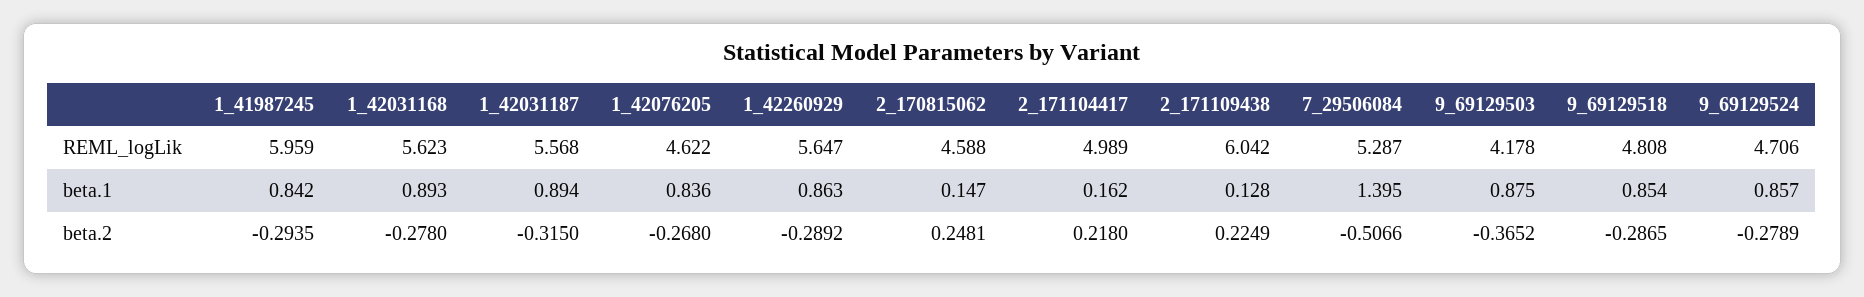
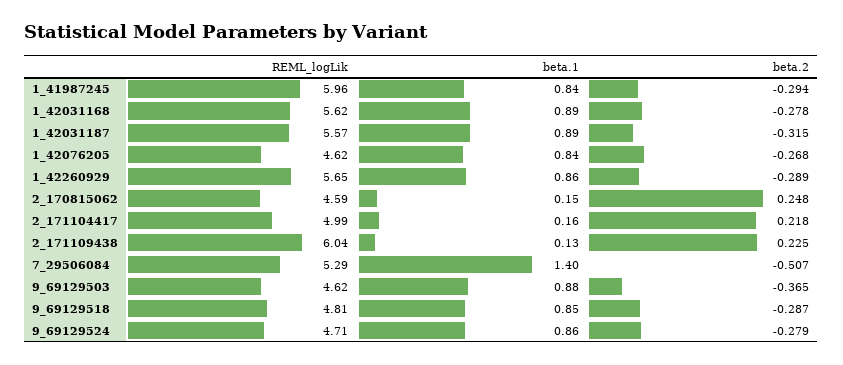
  {
    "1_41987245": {
      "REML_logLik": 5.959,
      "beta.1": 0.842,
      "beta.2": -0.2935
    },
    "1_42031168": {
      "REML_logLik": 5.623,
      "beta.1": 0.893,
      "beta.2": -0.278
    },
    "1_42031187": {
      "REML_logLik": 5.568,
      "beta.1": 0.894,
      "beta.2": -0.315
    },
    "1_42076205": {
      "REML_logLik": 4.622,
      "beta.1": 0.836,
      "beta.2": -0.268
    },
    "1_42260929": {
      "REML_logLik": 5.647,
      "beta.1": 0.863,
      "beta.2": -0.2892
    },
    "2_170815062": {
      "REML_logLik": 4.588,
      "beta.1": 0.147,
      "beta.2": 0.2481
    },
    "2_171104417": {
      "REML_logLik": 4.989,
      "beta.1": 0.162,
      "beta.2": 0.218
    },
    "2_171109438": {
      "REML_logLik": 6.042,
      "beta.1": 0.128,
      "beta.2": 0.2249
    },
    "7_29506084": {
      "REML_logLik": 5.287,
      "beta.1": 1.395,
      "beta.2": -0.5066
    },
    "9_69129503": {
-     "REML_logLik": 4.178,
+     "REML_logLik": 4.62,
      "beta.1": 0.875,
      "beta.2": -0.3652
    },
    "9_69129518": {
      "REML_logLik": 4.808,
      "beta.1": 0.854,
      "beta.2": -0.2865
    },
    "9_69129524": {
      "REML_logLik": 4.706,
      "beta.1": 0.857,
      "beta.2": -0.2789
    }
  }

